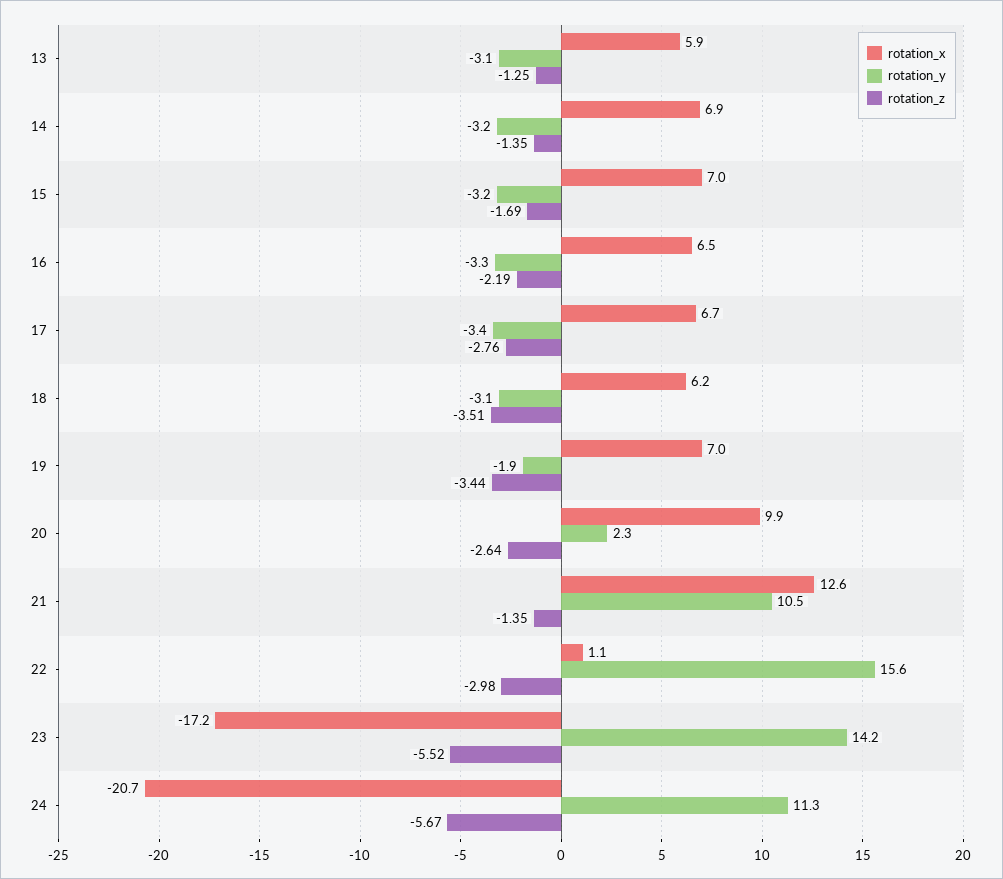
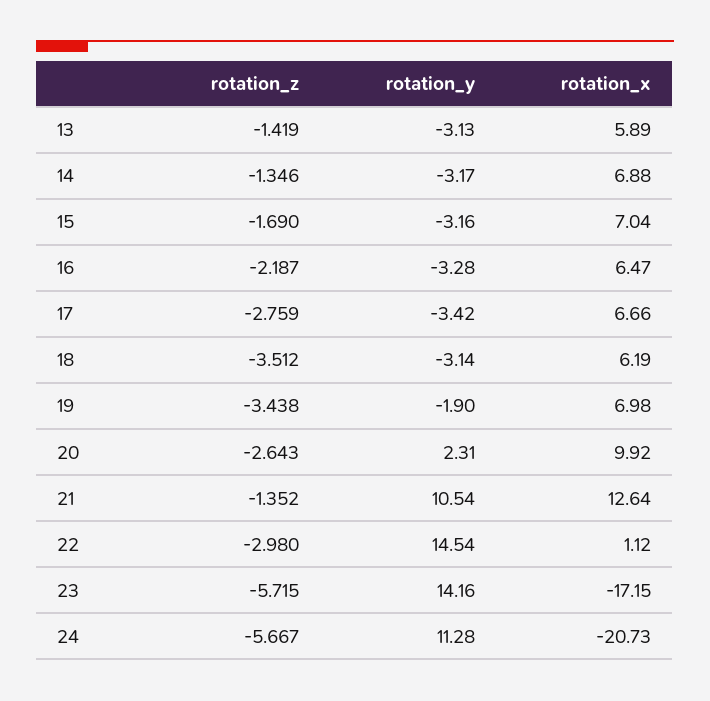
  {
    "rotation_x": {
      "13": 5.89,
      "14": 6.88,
      "15": 7.04,
      "16": 6.47,
      "17": 6.66,
      "18": 6.19,
      "19": 6.98,
      "20": 9.92,
      "21": 12.64,
      "22": 1.12,
      "23": -17.15,
      "24": -20.73
    },
    "rotation_y": {
      "13": -3.13,
      "14": -3.17,
      "15": -3.16,
      "16": -3.28,
      "17": -3.42,
      "18": -3.14,
      "19": -1.9,
      "20": 2.31,
      "21": 10.54,
-     "22": 15.6,
+     "22": 14.54,
      "23": 14.16,
      "24": 11.28
    },
    "rotation_z": {
-     "13": -1.25,
+     "13": -1.419,
      "14": -1.346,
      "15": -1.69,
      "16": -2.187,
      "17": -2.759,
      "18": -3.512,
      "19": -3.438,
      "20": -2.643,
      "21": -1.352,
      "22": -2.98,
-     "23": -5.52,
+     "23": -5.715,
      "24": -5.667
    }
  }

